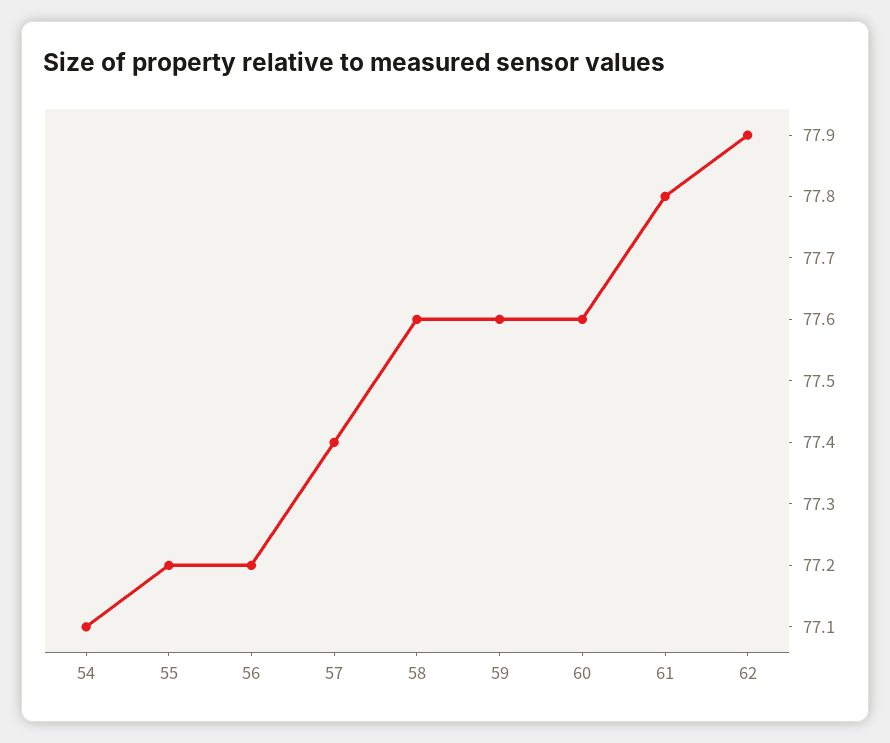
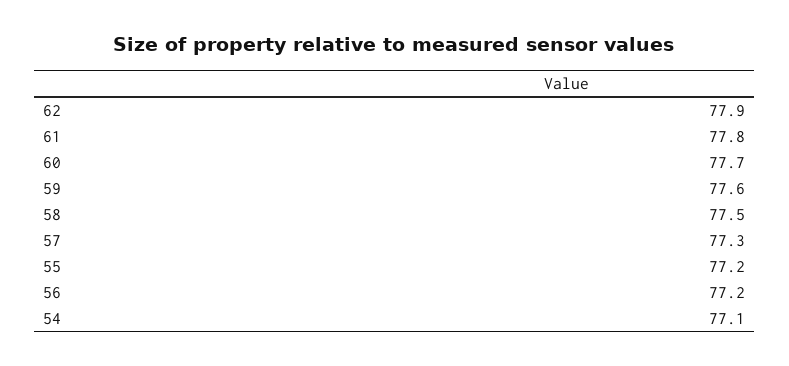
  {
    "54": 77.1,
    "55": 77.2,
    "56": 77.2,
-   "57": 77.4,
+   "57": 77.3,
-   "58": 77.6,
+   "58": 77.5,
    "59": 77.6,
-   "60": 77.6,
+   "60": 77.7,
    "61": 77.8,
    "62": 77.9
  }

